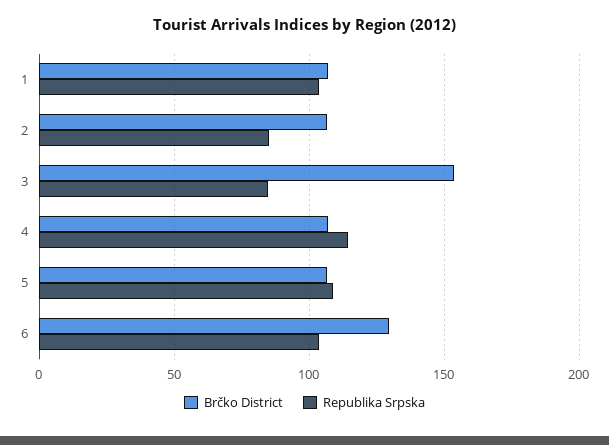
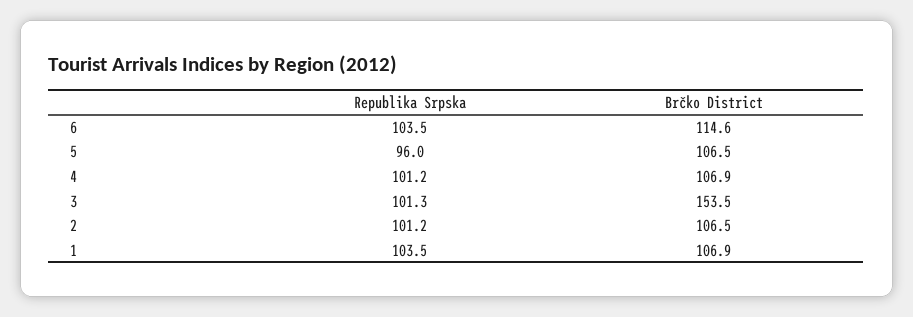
  {
    "Brčko District": {
      "1": 106.9,
      "2": 106.5,
      "3": 153.5,
      "4": 106.9,
      "5": 106.5,
-     "6": 130
+     "6": 114.6
    },
    "Republika Srpska": {
      "1": 103.5,
-     "2": 85,
+     "2": 101.2,
-     "3": 85,
+     "3": 101.3,
-     "4": 115,
+     "4": 101.2,
-     "5": 110,
+     "5": 96,
      "6": 103.5
    }
  }

